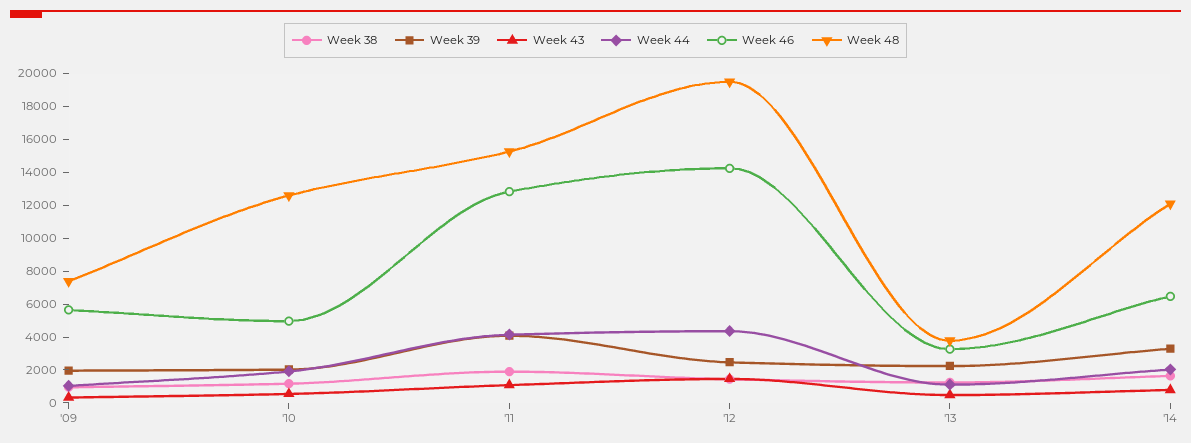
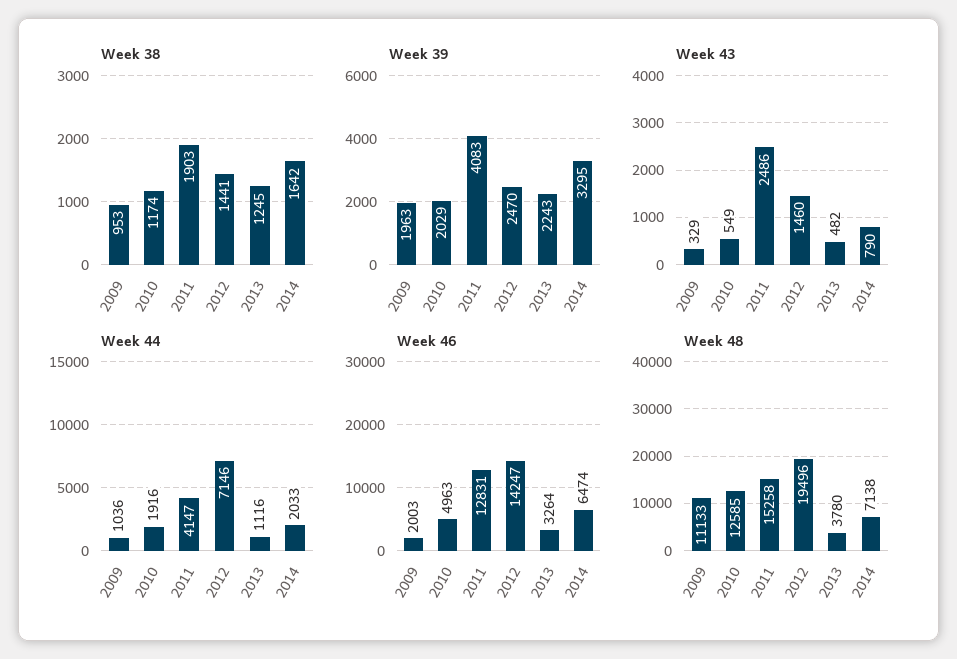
  {
    "Week 38": {
      "'09": 953,
      "'10": 1174,
      "'11": 1903,
      "'12": 1441,
      "'13": 1245,
      "'14": 1642
    },
    "Week 39": {
      "'09": 1963,
      "'10": 2029,
      "'11": 4083,
      "'12": 2470,
      "'13": 2243,
      "'14": 3295
    },
    "Week 43": {
      "'09": 329,
      "'10": 549,
-     "'11": 1000,
+     "'11": 2486,
      "'12": 1460,
      "'13": 482,
      "'14": 790
    },
    "Week 44": {
      "'09": 1036,
      "'10": 1916,
      "'11": 4147,
-     "'12": 4500,
+     "'12": 7146,
      "'13": 1116,
      "'14": 2033
    },
    "Week 46": {
-     "'09": 5500,
+     "'09": 2003,
      "'10": 4963,
      "'11": 12831,
      "'12": 14247,
      "'13": 3264,
      "'14": 6474
    },
    "Week 48": {
-     "'09": 7500,
+     "'09": 11133,
      "'10": 12585,
      "'11": 15258,
      "'12": 19496,
      "'13": 3780,
-     "'14": 12000
+     "'14": 7138
    }
  }

